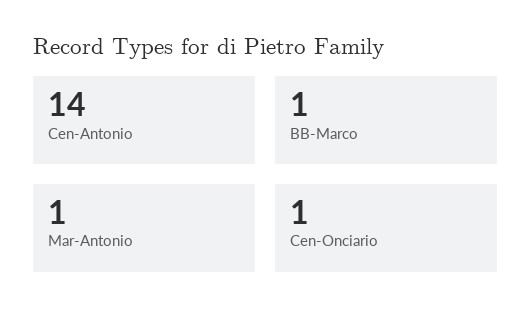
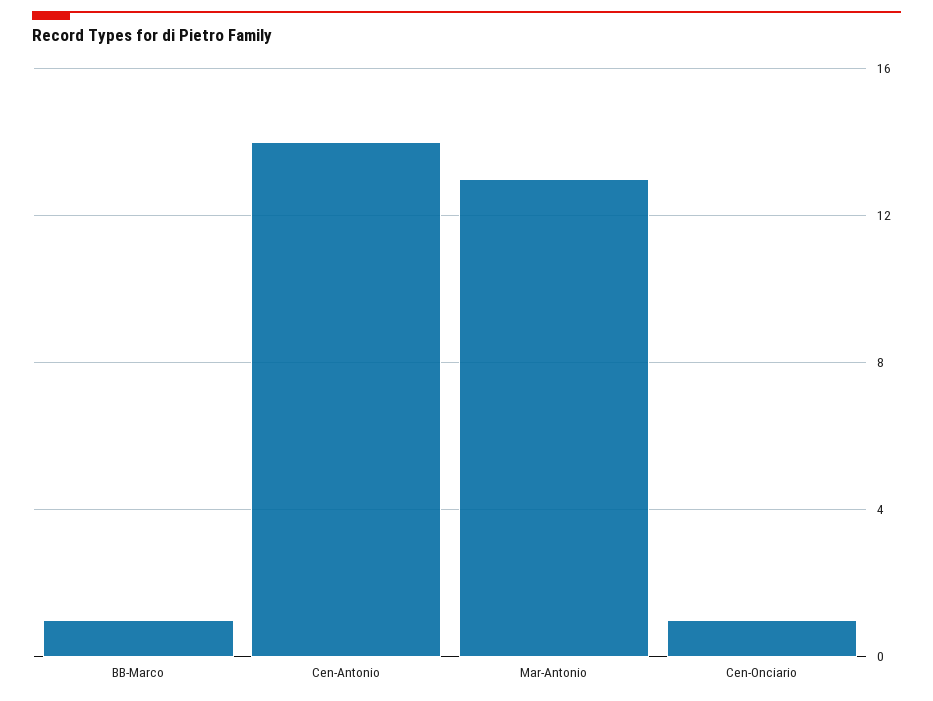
  {
    "Cen-Antonio": 14,
    "BB-Marco": 1,
-   "Mar-Antonio": 1,
+   "Mar-Antonio": 13,
    "Cen-Onciario": 1
  }

